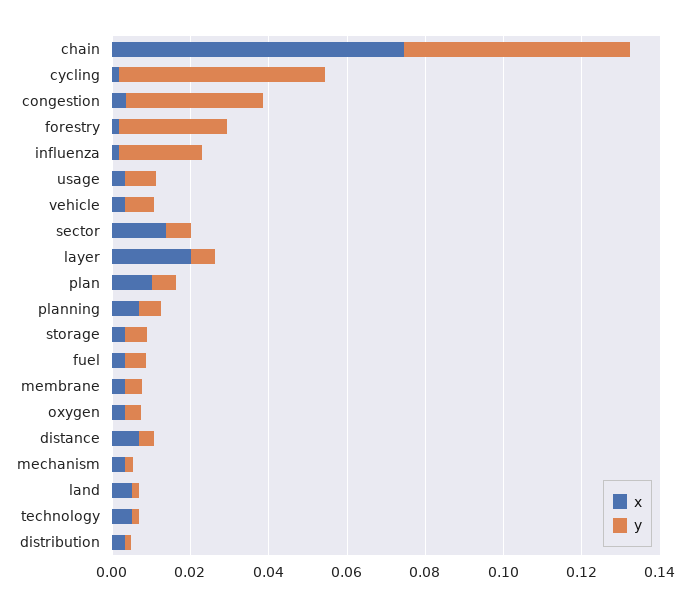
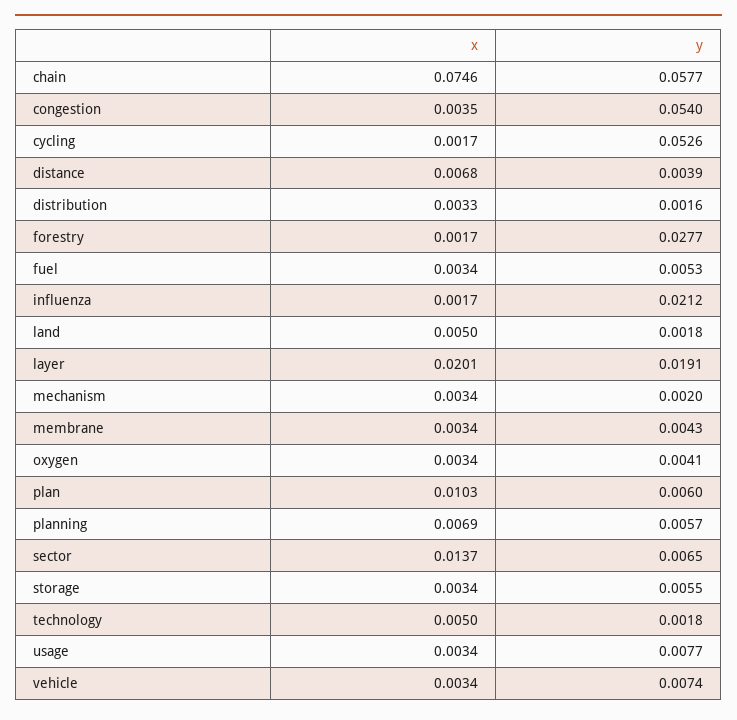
  {
    "x": {
      "chain": 0.0746,
      "cycling": 0.0017,
      "congestion": 0.0035,
      "forestry": 0.0017,
      "influenza": 0.0017,
      "usage": 0.0034,
      "vehicle": 0.0034,
      "sector": 0.0137,
      "layer": 0.0201,
      "plan": 0.0103,
      "planning": 0.0069,
      "storage": 0.0034,
      "fuel": 0.0034,
      "membrane": 0.0034,
      "oxygen": 0.0034,
      "distance": 0.0068,
      "mechanism": 0.0034,
      "land": 0.005,
      "technology": 0.005,
      "distribution": 0.0033
    },
    "y": {
      "chain": 0.0577,
      "cycling": 0.0526,
-     "congestion": 0.035,
+     "congestion": 0.054,
      "forestry": 0.0277,
      "influenza": 0.0212,
      "usage": 0.0077,
      "vehicle": 0.0074,
      "sector": 0.0065,
-     "layer": 0.005,
+     "layer": 0.0191,
      "plan": 0.006,
      "planning": 0.0057,
      "storage": 0.0055,
      "fuel": 0.0053,
      "membrane": 0.0043,
      "oxygen": 0.0041,
      "distance": 0.0039,
      "mechanism": 0.002,
      "land": 0.0018,
      "technology": 0.0018,
      "distribution": 0.0016
    }
  }

